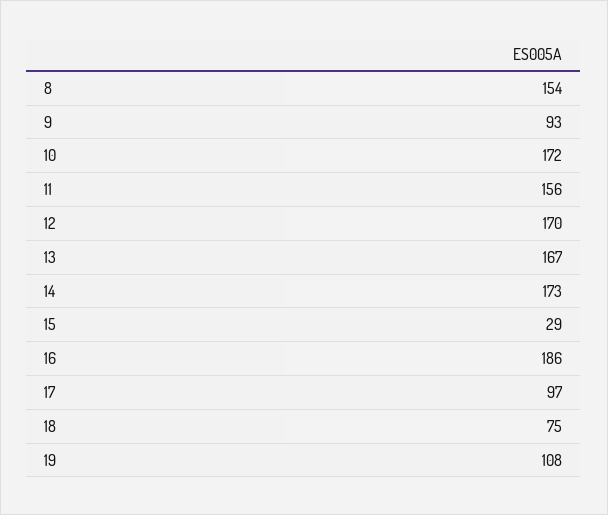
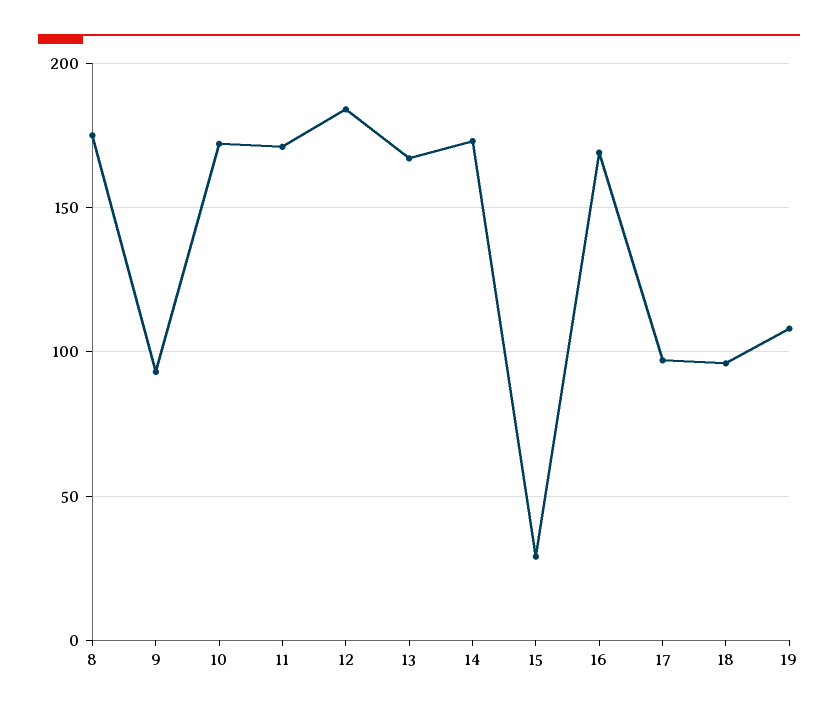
  {
-   "8": 154,
+   "8": 175,
    "9": 93,
    "10": 172,
-   "11": 156,
+   "11": 170,
-   "12": 170,
+   "12": 185,
    "13": 167,
    "14": 173,
    "15": 29,
-   "16": 186,
+   "16": 170,
    "17": 97,
-   "18": 75,
+   "18": 95,
    "19": 108
  }

